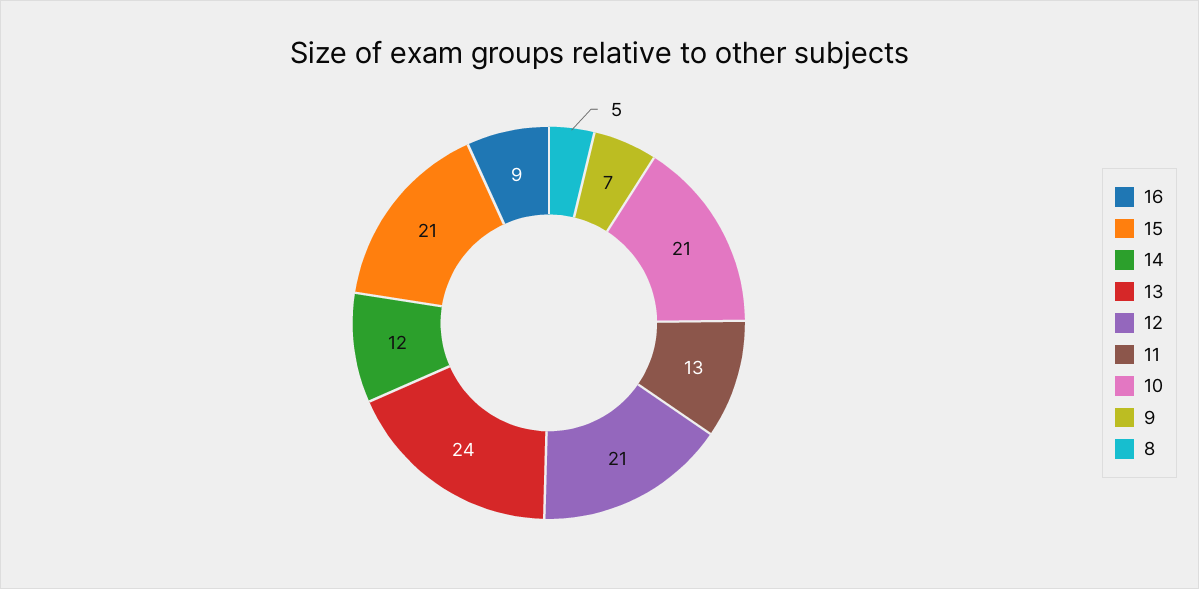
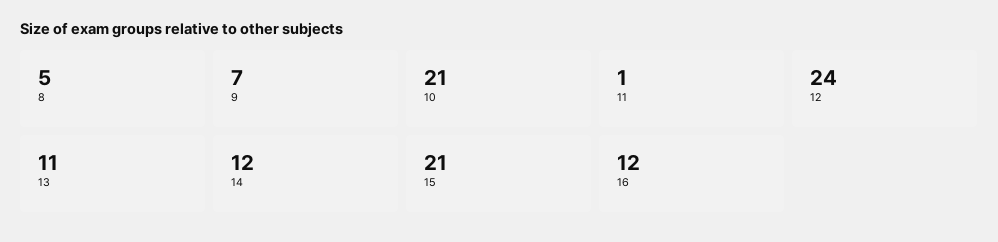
  {
-   "16": 9,
+   "16": 12,
    "15": 21,
    "14": 12,
-   "13": 24,
+   "13": 11,
-   "12": 21,
+   "12": 24,
-   "11": 13,
+   "11": 1,
    "10": 21,
    "9": 7,
    "8": 5
  }

